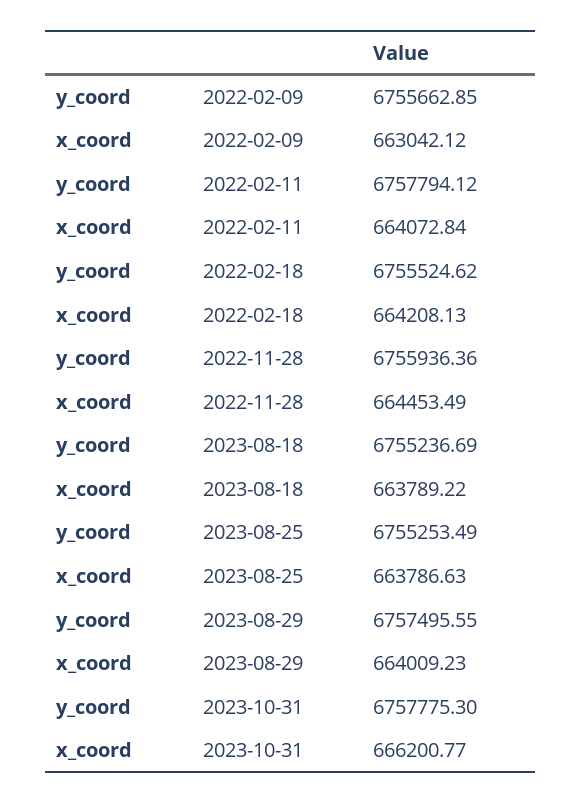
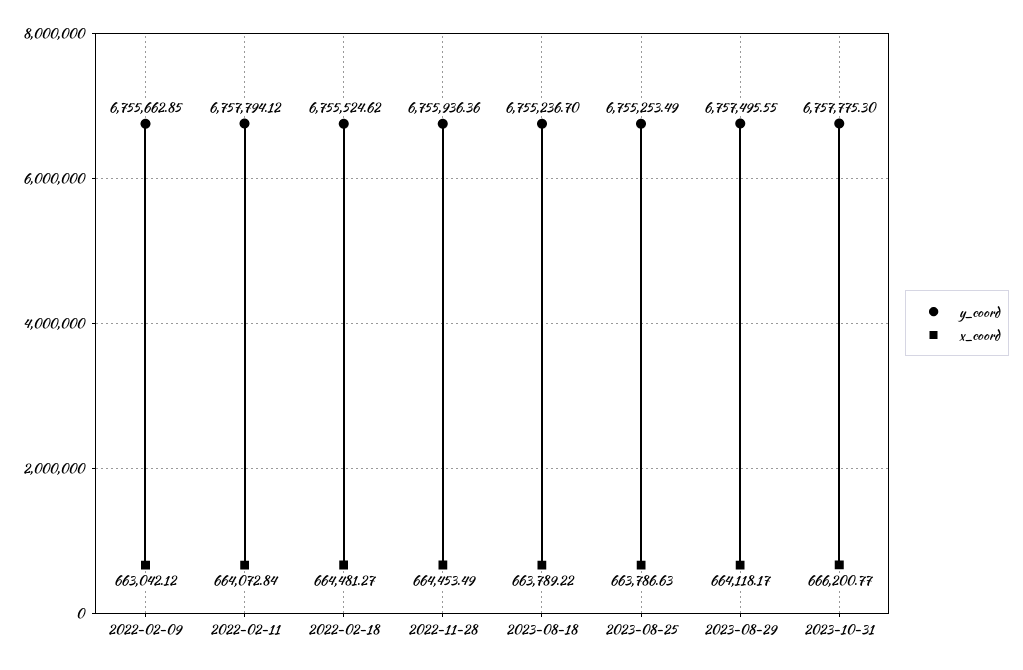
  {
    "y_coord": {
      "2022-02-09": 6755662.85,
      "2022-02-11": 6757794.12,
      "2022-02-18": 6755524.62,
      "2022-11-28": 6755936.36,
-     "2023-08-18": 6755236.69,
+     "2023-08-18": 6755236.7,
      "2023-08-25": 6755253.49,
      "2023-08-29": 6757495.55,
      "2023-10-31": 6757775.3
    },
    "x_coord": {
      "2022-02-09": 663042.12,
      "2022-02-11": 664072.84,
-     "2022-02-18": 664208.13,
+     "2022-02-18": 664481.27,
      "2022-11-28": 664453.49,
      "2023-08-18": 663789.22,
      "2023-08-25": 663786.63,
-     "2023-08-29": 664009.23,
+     "2023-08-29": 664118.17,
      "2023-10-31": 666200.77
    }
  }

